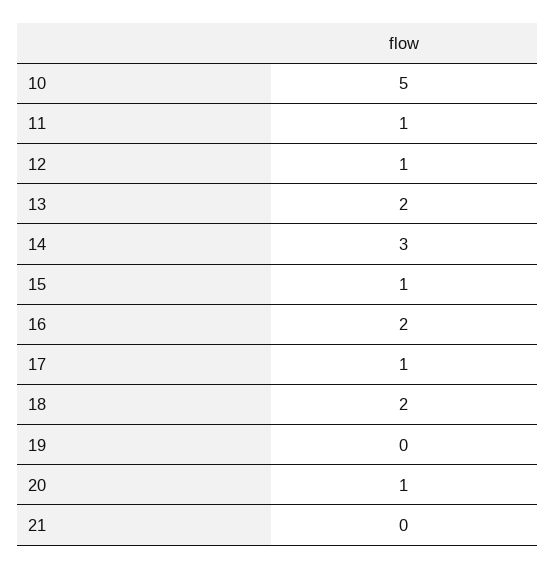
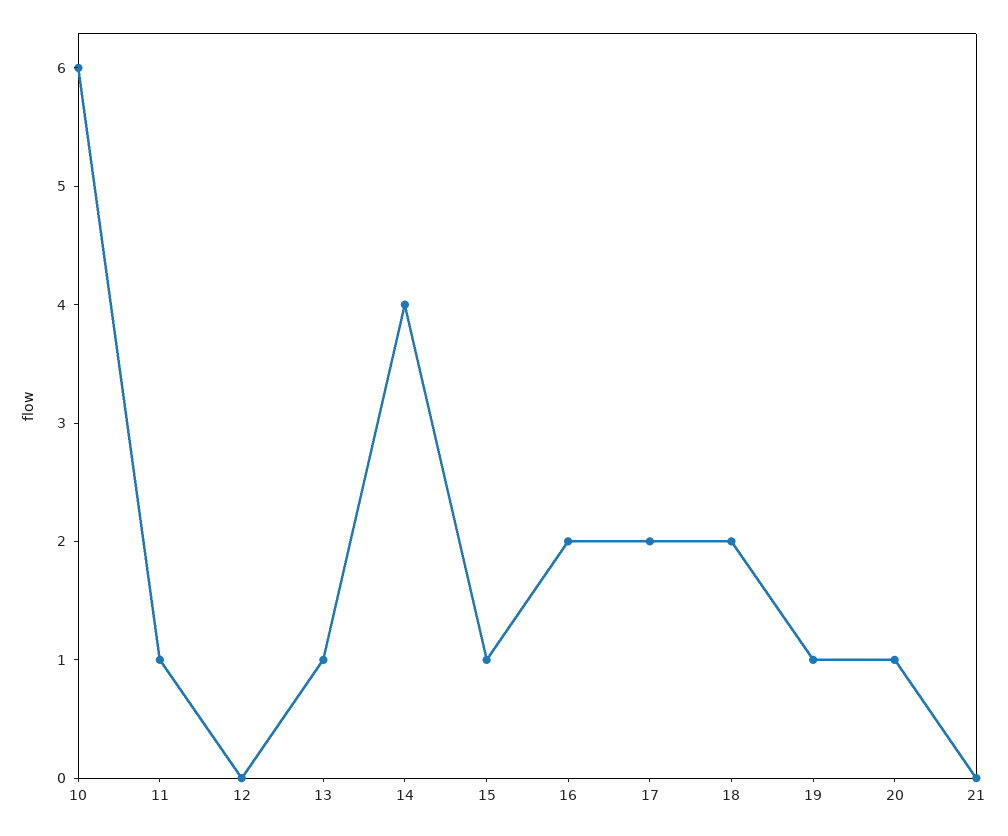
  {
-   "10": 5,
+   "10": 6,
    "11": 1,
-   "12": 1,
+   "12": 0,
-   "13": 2,
+   "13": 1,
-   "14": 3,
+   "14": 4,
    "15": 1,
    "16": 2,
-   "17": 1,
+   "17": 2,
    "18": 2,
-   "19": 0,
+   "19": 1,
    "20": 1,
    "21": 0
  }

